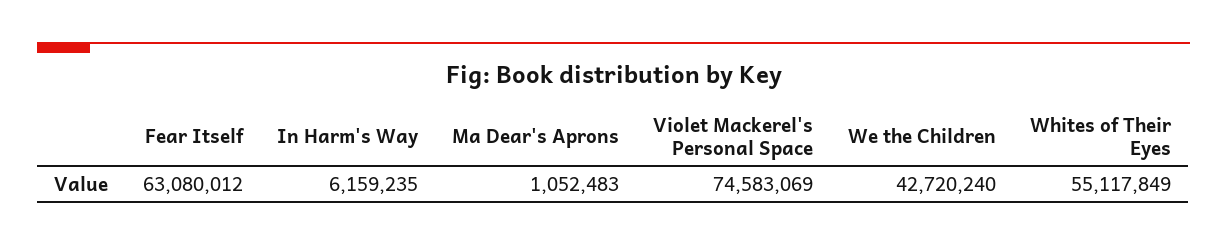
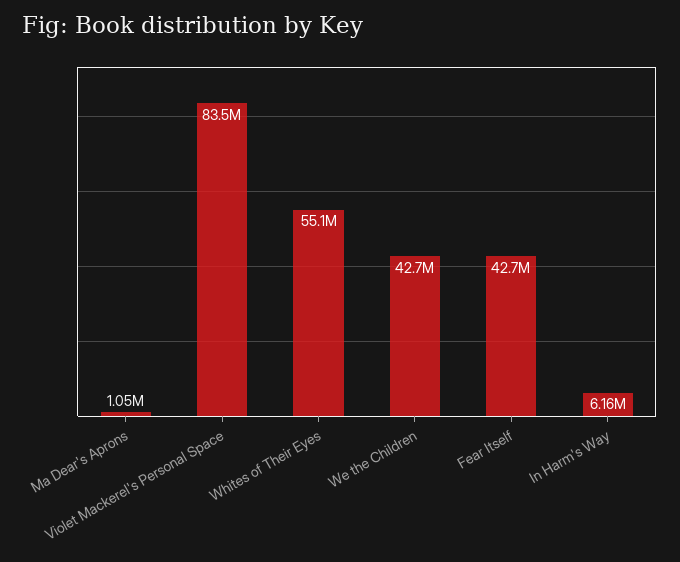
  {
-   "Fear Itself": 63080012,
+   "Fear Itself": 42700000,
    "In Harm's Way": 6159235,
    "Ma Dear's Aprons": 1052483,
-   "Violet Mackerel's Personal Space": 74583069,
+   "Violet Mackerel's Personal Space": 83500000,
    "We the Children": 42720240,
    "Whites of Their Eyes": 55117849
  }

